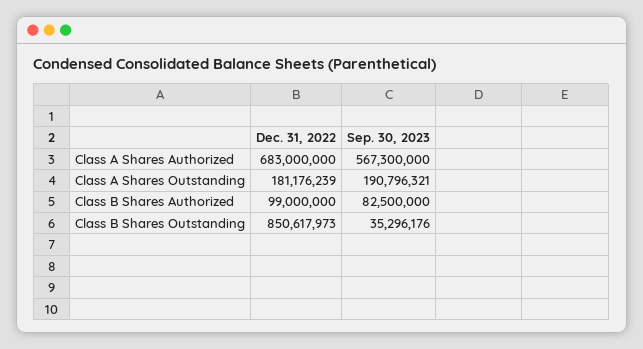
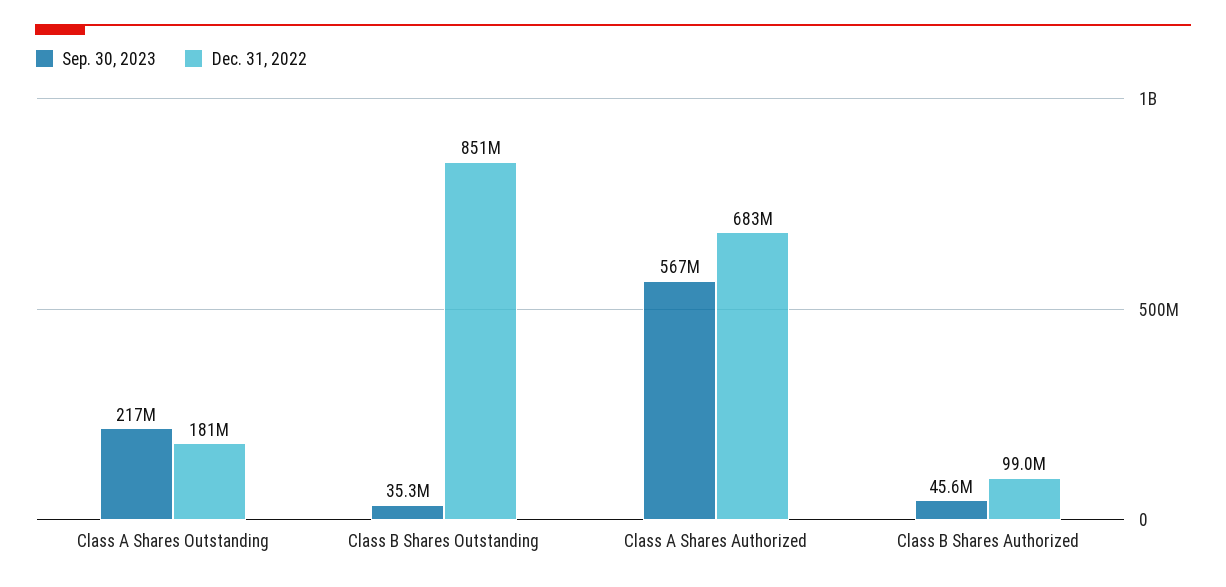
  {
    "Dec. 31, 2022": {
      "Class A Shares Authorized": 683000000,
      "Class A Shares Outstanding": 181176239,
      "Class B Shares Authorized": 99000000,
      "Class B Shares Outstanding": 850617973
    },
    "Sep. 30, 2023": {
      "Class A Shares Authorized": 567300000,
-     "Class A Shares Outstanding": 190796321,
+     "Class A Shares Outstanding": 217000000,
-     "Class B Shares Authorized": 82500000,
+     "Class B Shares Authorized": 45600000,
      "Class B Shares Outstanding": 35296176
    }
  }

